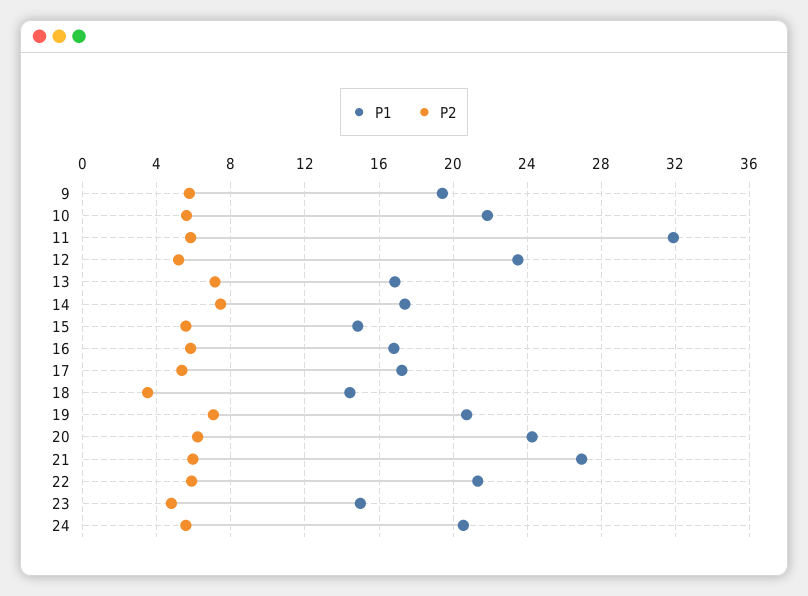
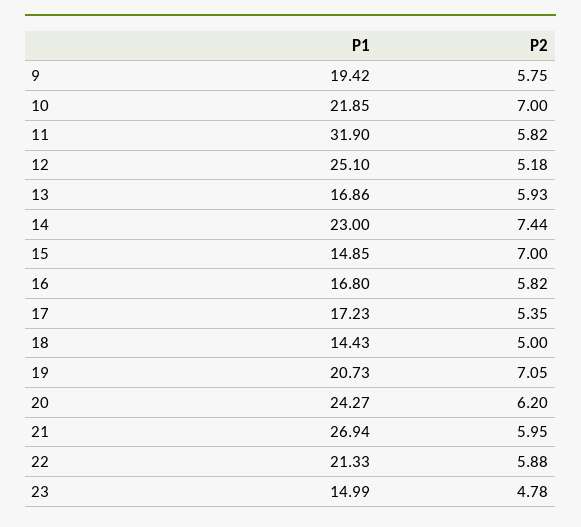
  {
    "P1": {
      "9": 19.42,
      "10": 21.85,
      "11": 31.9,
-     "12": 23.5,
+     "12": 25.1,
      "13": 16.86,
-     "14": 17.5,
+     "14": 23,
      "15": 14.85,
      "16": 16.8,
      "17": 17.23,
      "18": 14.43,
      "19": 20.73,
      "20": 24.27,
      "21": 26.94,
      "22": 21.33,
-     "23": 14.99,
+     "23": 14.99
-     "24": 20.5
    },
    "P2": {
      "9": 5.75,
-     "10": 5.5,
+     "10": 7,
      "11": 5.82,
      "12": 5.18,
-     "13": 7,
+     "13": 5.93,
      "14": 7.44,
-     "15": 5.5,
+     "15": 7,
      "16": 5.82,
      "17": 5.35,
-     "18": 3.5,
+     "18": 5,
      "19": 7.05,
      "20": 6.2,
      "21": 5.95,
      "22": 5.88,
-     "23": 4.78,
+     "23": 4.78
-     "24": 5.5
    }
  }

